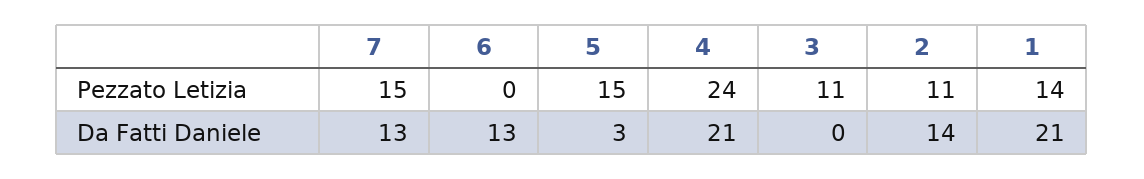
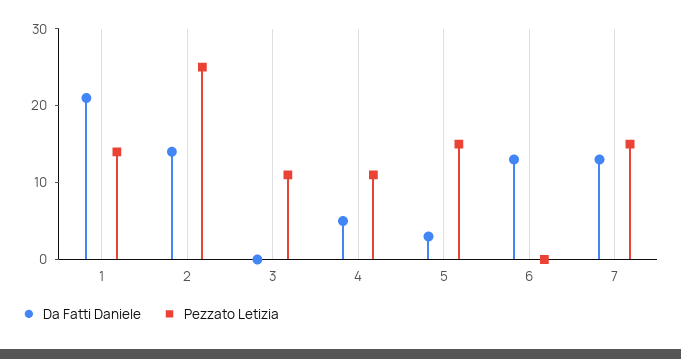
  {
    "Pezzato Letizia": {
      "7": 15,
      "6": 0,
      "5": 15,
-     "4": 24,
+     "4": 10,
      "3": 11,
-     "2": 11,
+     "2": 25,
      "1": 14
    },
    "Da Fatti Daniele": {
      "7": 13,
      "6": 13,
      "5": 3,
-     "4": 21,
+     "4": 5,
      "3": 0,
      "2": 14,
      "1": 21
    }
  }

